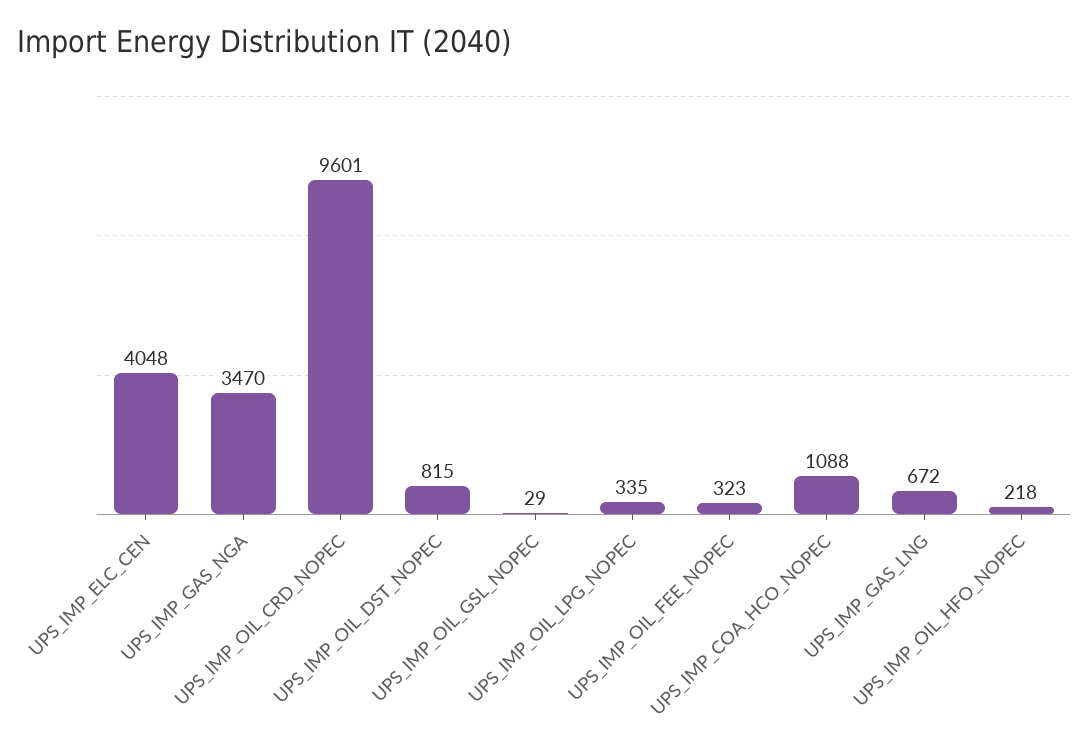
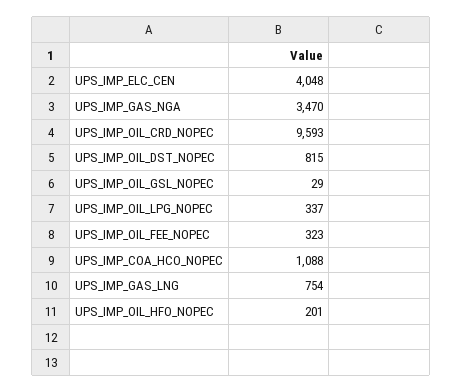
  {
    "UPS_IMP_ELC_CEN": 4048,
    "UPS_IMP_GAS_NGA": 3470,
-   "UPS_IMP_OIL_CRD_NOPEC": 9601,
+   "UPS_IMP_OIL_CRD_NOPEC": 9593,
    "UPS_IMP_OIL_DST_NOPEC": 815,
    "UPS_IMP_OIL_GSL_NOPEC": 29,
-   "UPS_IMP_OIL_LPG_NOPEC": 335,
+   "UPS_IMP_OIL_LPG_NOPEC": 337,
    "UPS_IMP_OIL_FEE_NOPEC": 323,
    "UPS_IMP_COA_HCO_NOPEC": 1088,
-   "UPS_IMP_GAS_LNG": 672,
+   "UPS_IMP_GAS_LNG": 754,
-   "UPS_IMP_OIL_HFO_NOPEC": 218
+   "UPS_IMP_OIL_HFO_NOPEC": 201
  }

